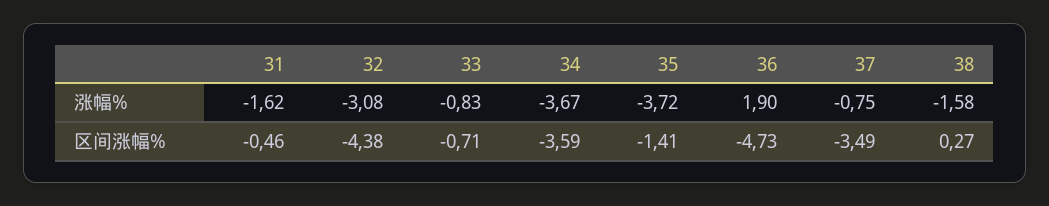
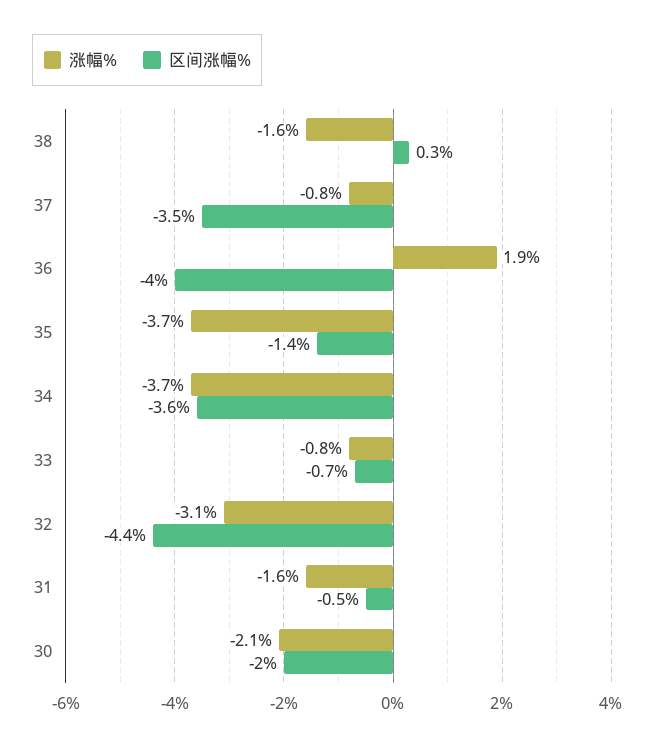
  {
    "涨幅%": {
      "31": -1.62,
      "32": -3.08,
      "33": -0.83,
      "34": -3.67,
      "35": -3.72,
      "36": 1.9,
      "37": -0.75,
-     "38": -1.58
+     "38": -1.58,
+     "30": -2.1
    },
    "区间涨幅%": {
      "31": -0.46,
      "32": -4.38,
      "33": -0.71,
      "34": -3.59,
      "35": -1.41,
-     "36": -4.73,
+     "36": -4,
      "37": -3.49,
-     "38": 0.27
+     "38": 0.27,
+     "30": -2
    }
  }

